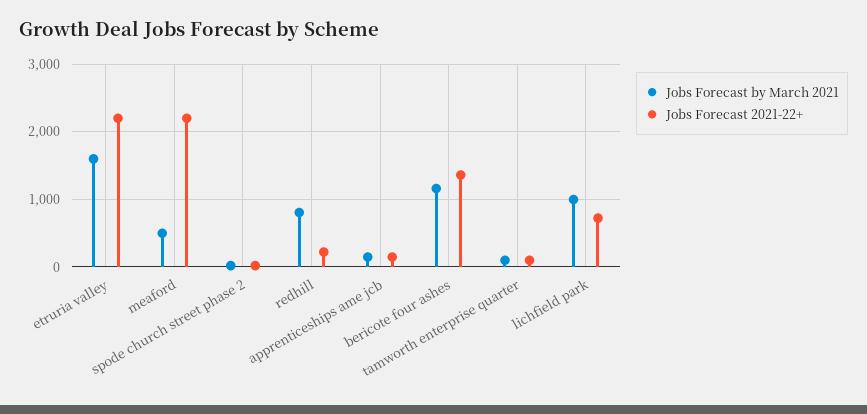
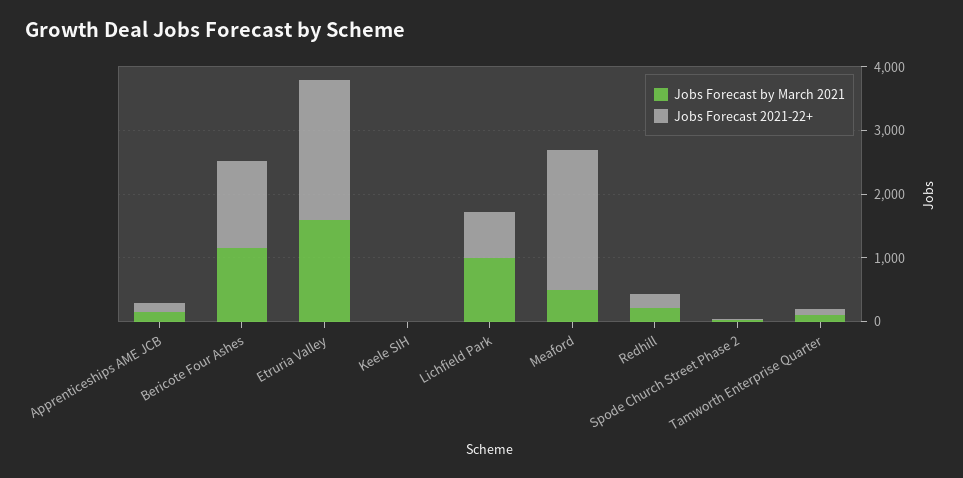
  {
    "Jobs Forecast by March 2021": {
      "etruria valley": 1600,
      "meaford": 500,
      "spode church street phase 2": 0,
-     "redhill": 800,
+     "redhill": 200,
      "apprenticeships ame jcb": 100,
      "bericote four ashes": 1200,
      "tamworth enterprise quarter": 100,
-     "lichfield park": 1000
+     "lichfield park": 1000,
+     "Keele SIH": 0
    },
    "Jobs Forecast 2021-22+": {
      "etruria valley": 2200,
      "meaford": 2200,
      "spode church street phase 2": 0,
      "redhill": 200,
      "apprenticeships ame jcb": 100,
      "bericote four ashes": 1400,
      "tamworth enterprise quarter": 100,
-     "lichfield park": 700
+     "lichfield park": 700,
+     "Keele SIH": 0
    }
  }

